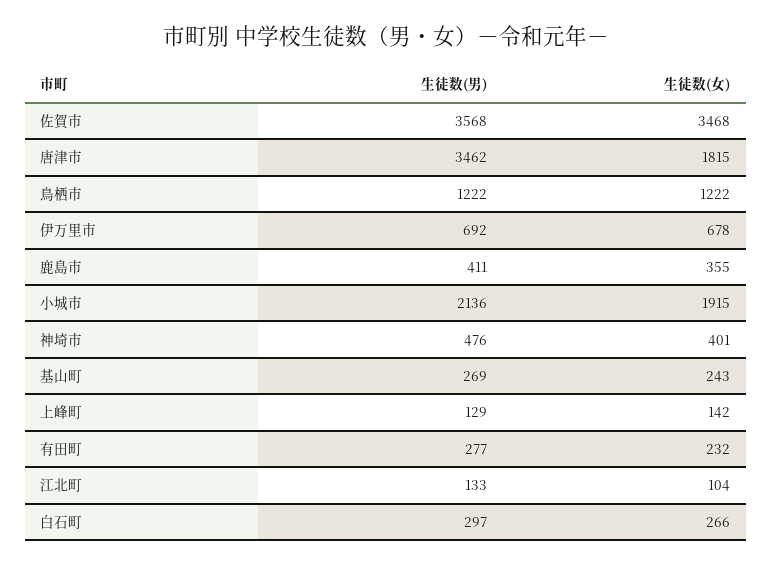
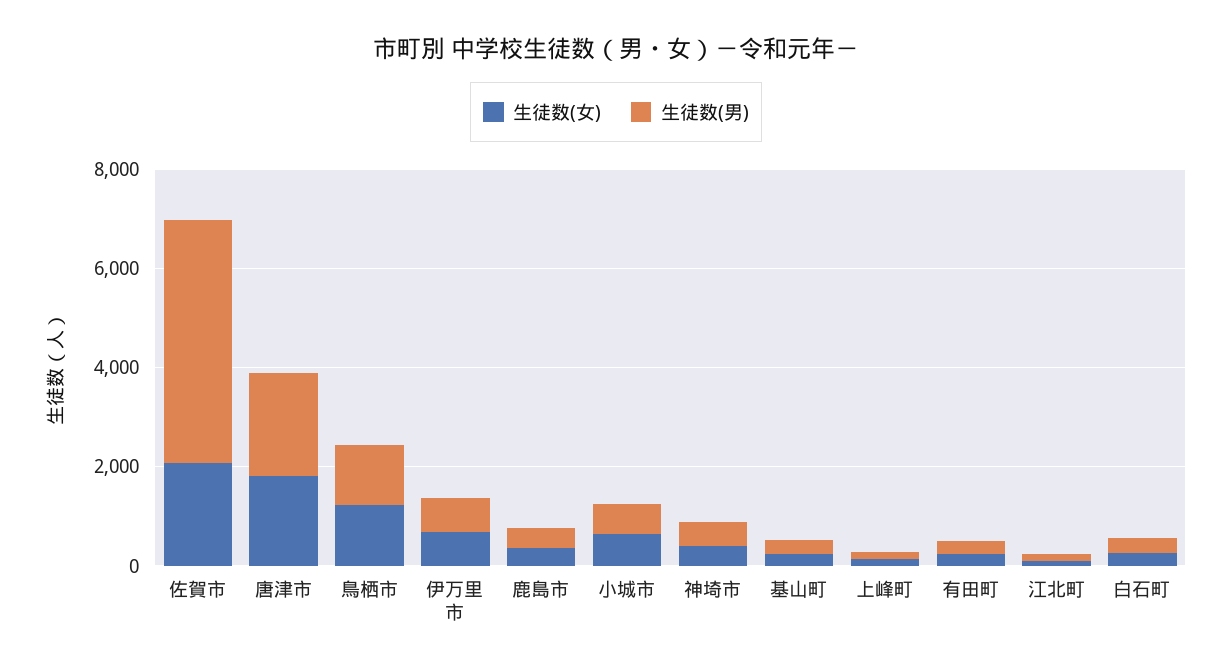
  {
    "生徒数(男)": {
-     "佐賀市": 3568,
+     "佐賀市": 5000,
-     "唐津市": 3462,
+     "唐津市": 2000,
      "鳥栖市": 1222,
      "伊万里市": 692,
      "鹿島市": 411,
-     "小城市": 2136,
+     "小城市": 500,
      "神埼市": 476,
      "基山町": 269,
      "上峰町": 129,
      "有田町": 277,
      "江北町": 133,
      "白石町": 297
    },
    "生徒数(女)": {
-     "佐賀市": 3468,
+     "佐賀市": 2000,
      "唐津市": 1815,
      "鳥栖市": 1222,
      "伊万里市": 678,
      "鹿島市": 355,
-     "小城市": 1915,
+     "小城市": 500,
      "神埼市": 401,
      "基山町": 243,
      "上峰町": 142,
      "有田町": 232,
      "江北町": 104,
      "白石町": 266
    }
  }

